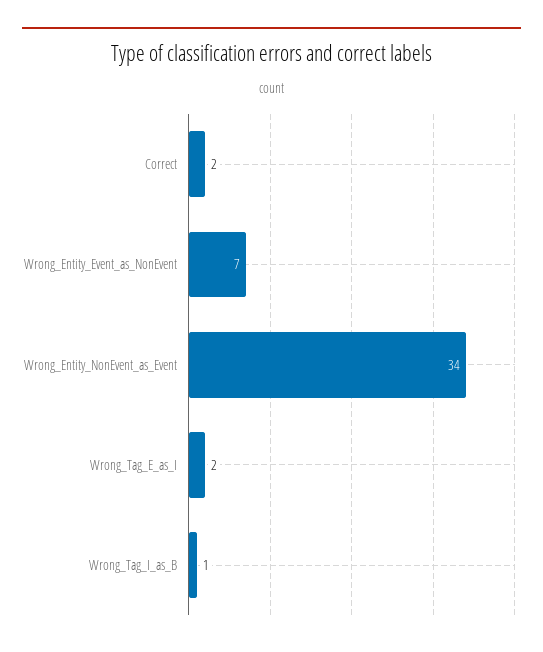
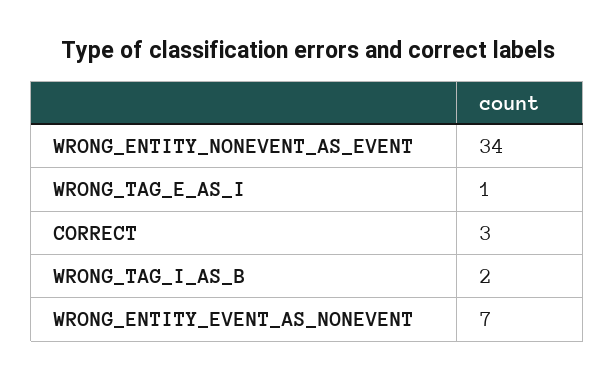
  {
-   "Correct": 2,
+   "Correct": 3,
    "Wrong_Entity_Event_as_NonEvent": 7,
    "Wrong_Entity_NonEvent_as_Event": 34,
-   "Wrong_Tag_E_as_I": 2,
+   "Wrong_Tag_E_as_I": 1,
-   "Wrong_Tag_I_as_B": 1
+   "Wrong_Tag_I_as_B": 2
  }

